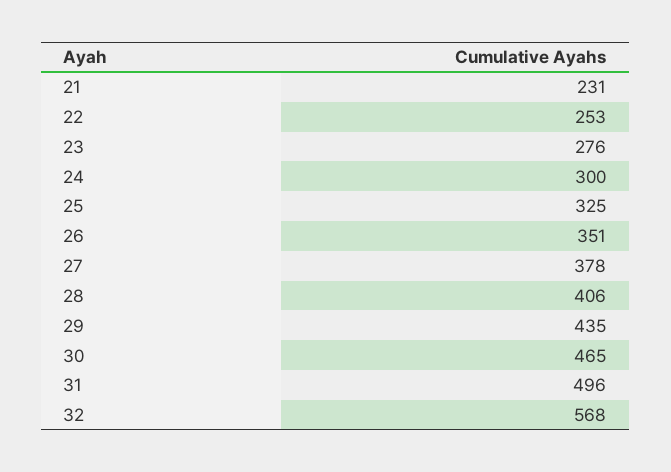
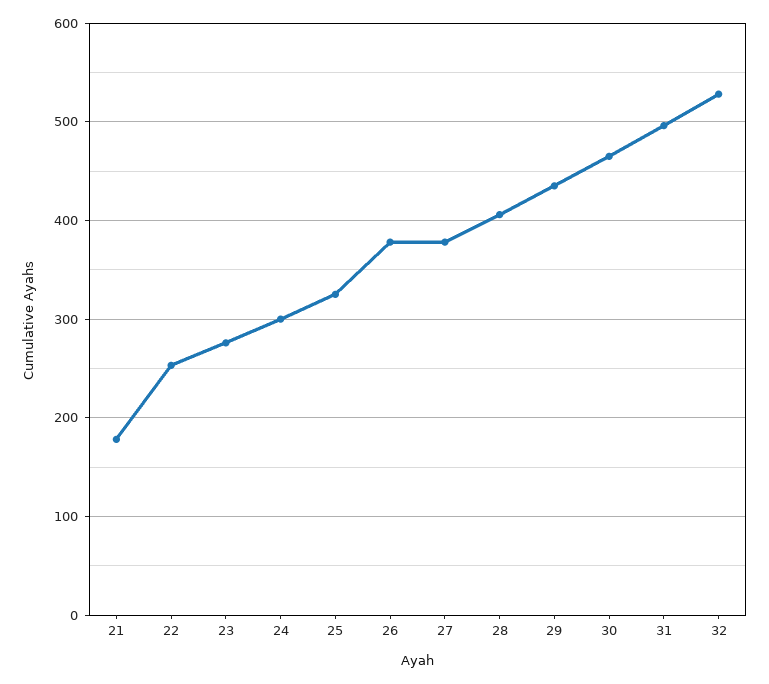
  {
-   "21": 231,
+   "21": 180,
    "22": 253,
    "23": 276,
    "24": 300,
    "25": 325,
-   "26": 351,
+   "26": 380,
    "27": 378,
    "28": 406,
    "29": 435,
    "30": 465,
    "31": 496,
-   "32": 568
+   "32": 530
  }

